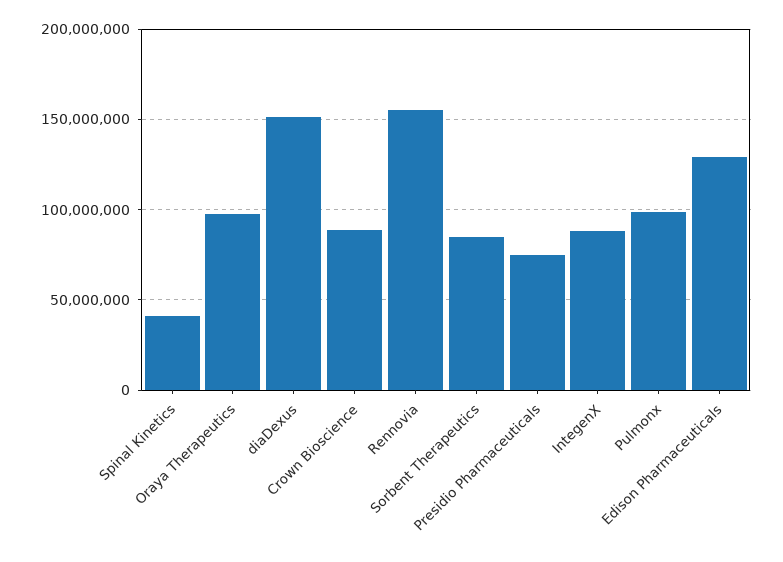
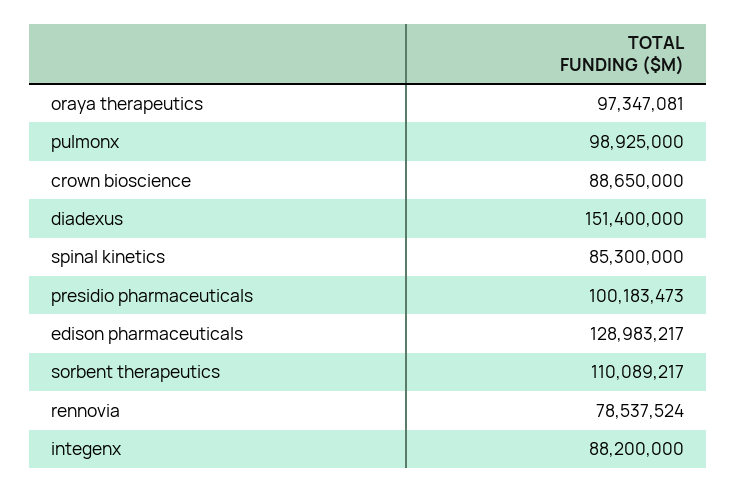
  {
-   "Spinal Kinetics": 40000000,
+   "Spinal Kinetics": 85300000,
    "Oraya Therapeutics": 97347081,
    "diaDexus": 151400000,
    "Crown Bioscience": 88650000,
-   "Rennovia": 155000000,
+   "Rennovia": 78537524,
-   "Sorbent Therapeutics": 85000000,
+   "Sorbent Therapeutics": 110089217,
-   "Presidio Pharmaceuticals": 75000000,
+   "Presidio Pharmaceuticals": 100183473,
    "IntegenX": 88200000,
    "Pulmonx": 98925000,
    "Edison Pharmaceuticals": 128983217
  }

